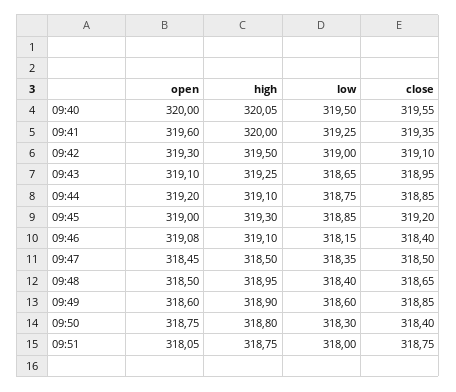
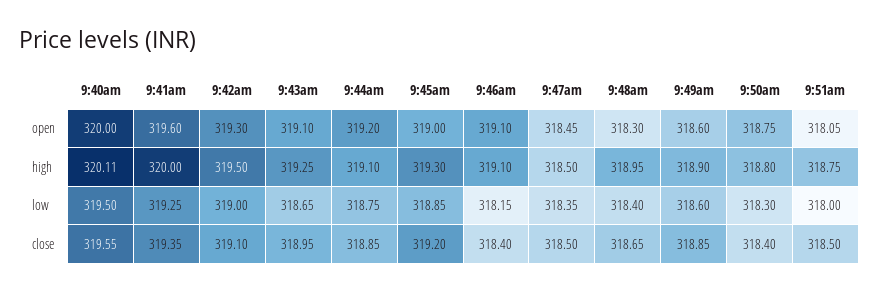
  {
    "open": {
      "09:40": 320,
      "09:41": 319.6,
      "09:42": 319.3,
      "09:43": 319.1,
      "09:44": 319.2,
      "09:45": 319,
-     "09:46": 319.08,
+     "09:46": 319.1,
      "09:47": 318.45,
-     "09:48": 318.5,
+     "09:48": 318.3,
      "09:49": 318.6,
      "09:50": 318.75,
      "09:51": 318.05
    },
    "high": {
-     "09:40": 320.05,
+     "09:40": 320.11,
      "09:41": 320,
      "09:42": 319.5,
      "09:43": 319.25,
      "09:44": 319.1,
      "09:45": 319.3,
      "09:46": 319.1,
      "09:47": 318.5,
      "09:48": 318.95,
      "09:49": 318.9,
      "09:50": 318.8,
      "09:51": 318.75
    },
    "low": {
      "09:40": 319.5,
      "09:41": 319.25,
      "09:42": 319,
      "09:43": 318.65,
      "09:44": 318.75,
      "09:45": 318.85,
      "09:46": 318.15,
      "09:47": 318.35,
      "09:48": 318.4,
      "09:49": 318.6,
      "09:50": 318.3,
      "09:51": 318
    },
    "close": {
      "09:40": 319.55,
      "09:41": 319.35,
      "09:42": 319.1,
      "09:43": 318.95,
      "09:44": 318.85,
      "09:45": 319.2,
      "09:46": 318.4,
      "09:47": 318.5,
      "09:48": 318.65,
      "09:49": 318.85,
      "09:50": 318.4,
-     "09:51": 318.75
+     "09:51": 318.5
    }
  }

